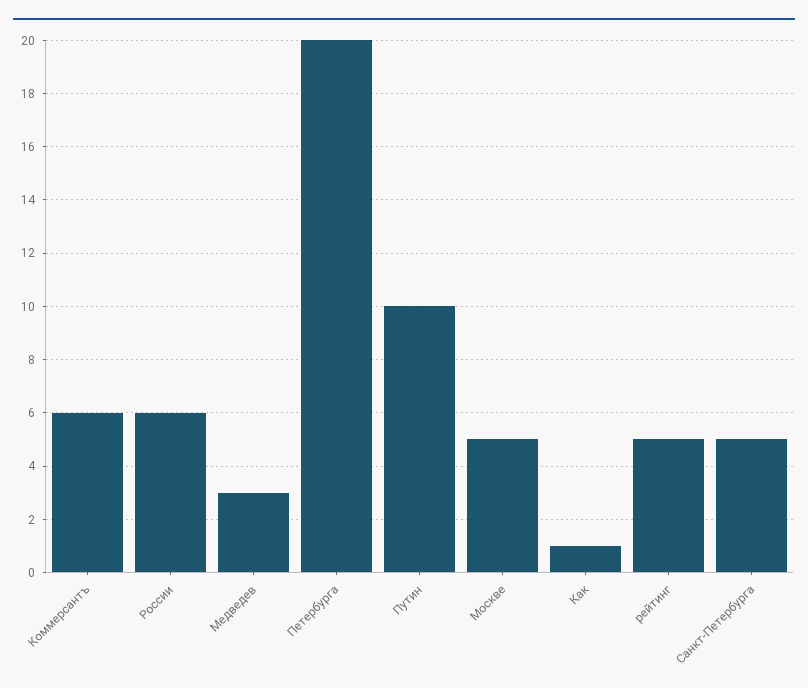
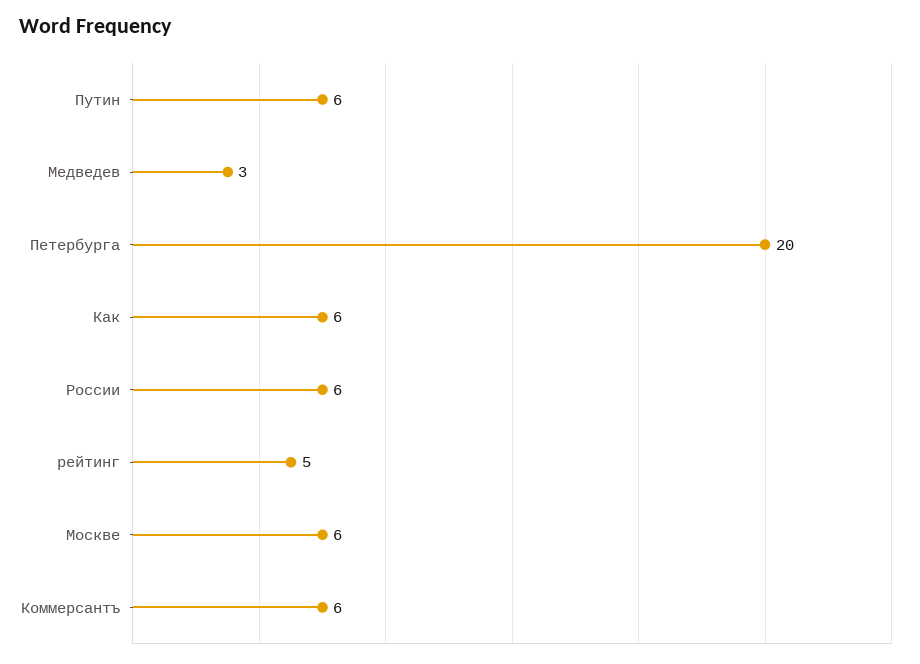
  {
    "Коммерсантъ": 6,
    "России": 6,
    "Медведев": 3,
    "Петербурга": 20,
-   "Путин": 10,
+   "Путин": 6,
-   "Москве": 5,
+   "Москве": 6,
-   "Как": 1,
+   "Как": 6,
-   "рейтинг": 5,
+   "рейтинг": 5
-   "Санкт-Петербурга": 5
  }

